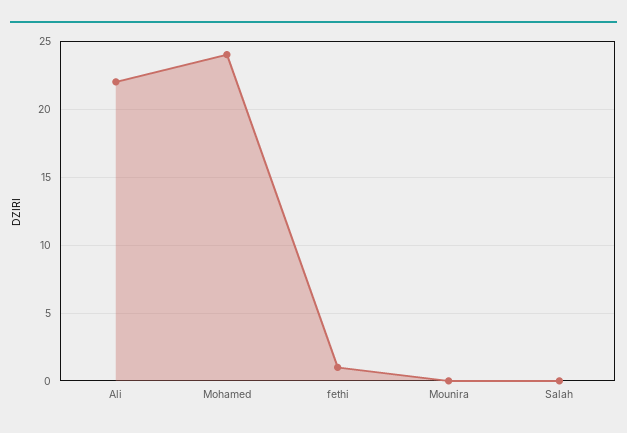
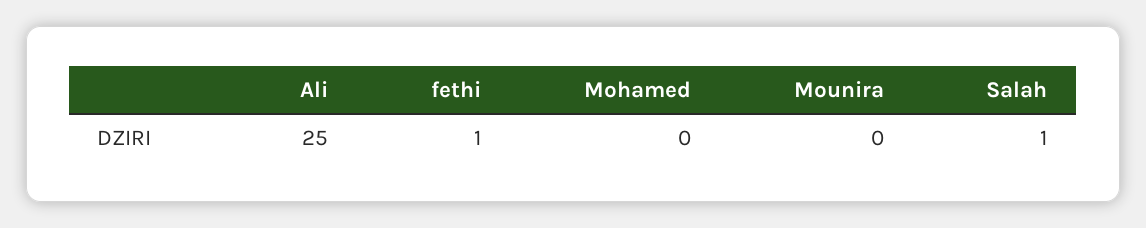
  {
-   "Ali": 22,
+   "Ali": 25,
-   "Mohamed": 24,
+   "Mohamed": 0,
    "fethi": 1,
    "Mounira": 0,
-   "Salah": 0
+   "Salah": 1
  }

